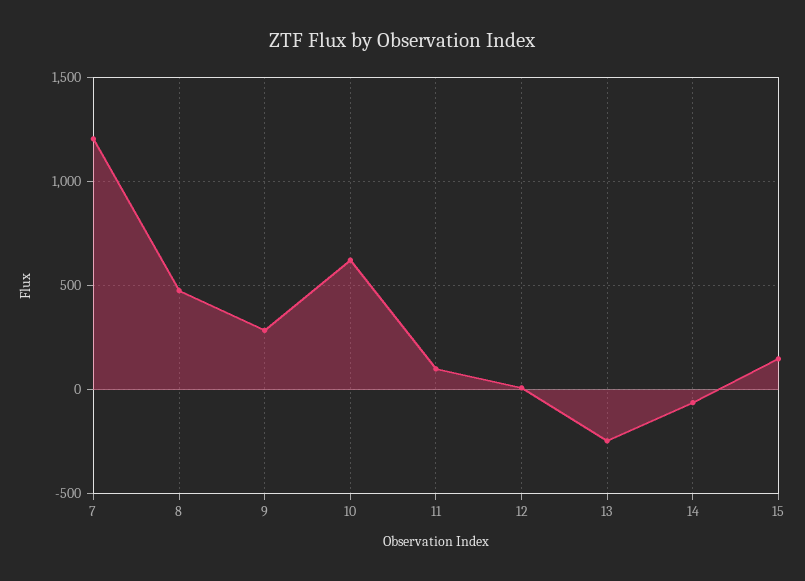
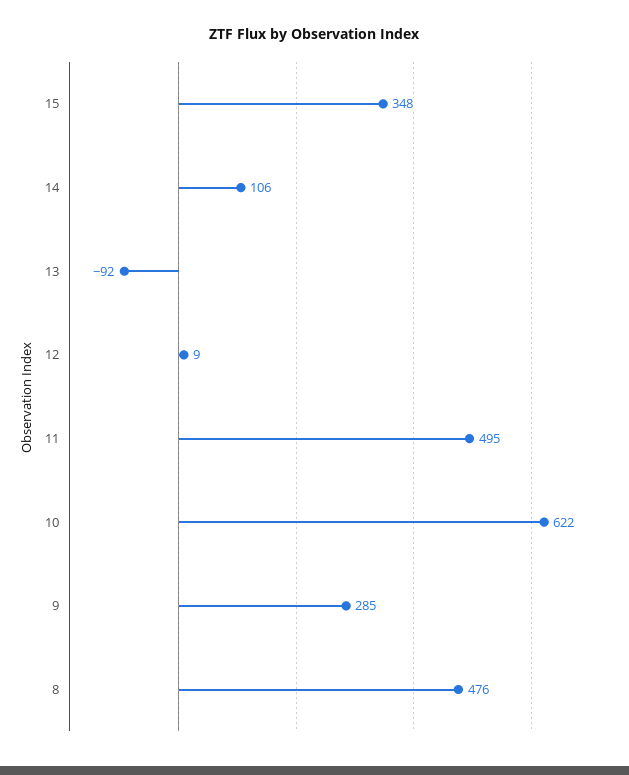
  {
-   "7": 1200,
    "8": 476,
    "9": 285,
    "10": 622,
-   "11": 100,
+   "11": 495,
    "12": 9,
-   "13": -250,
+   "13": -92,
-   "14": -50,
+   "14": 106,
-   "15": 150
+   "15": 348
  }

